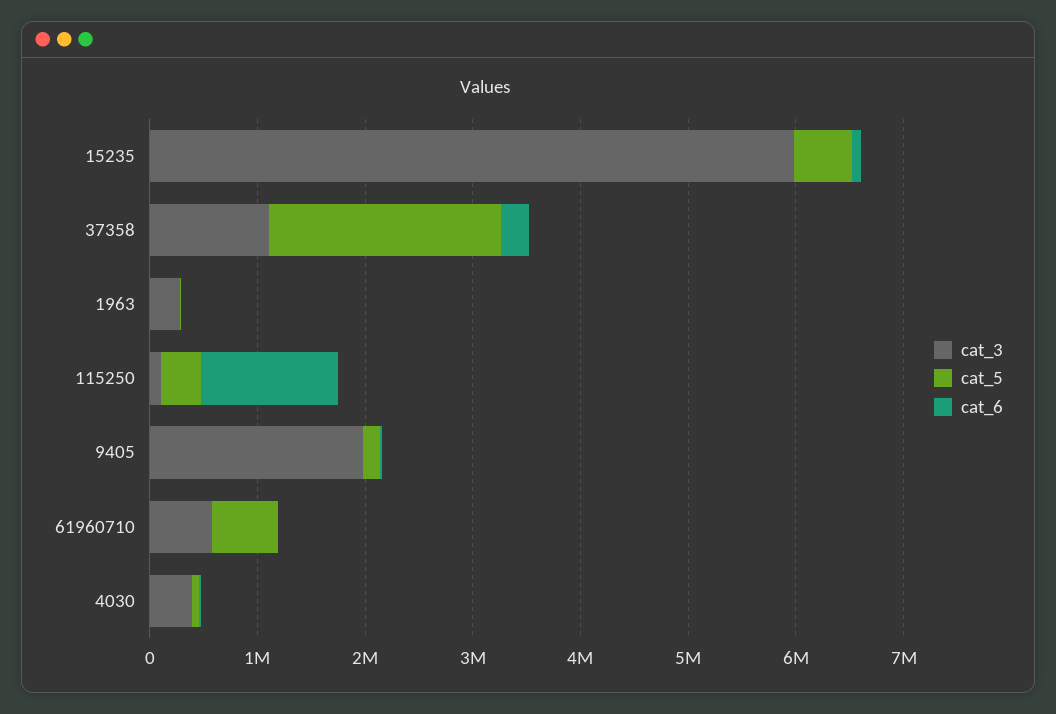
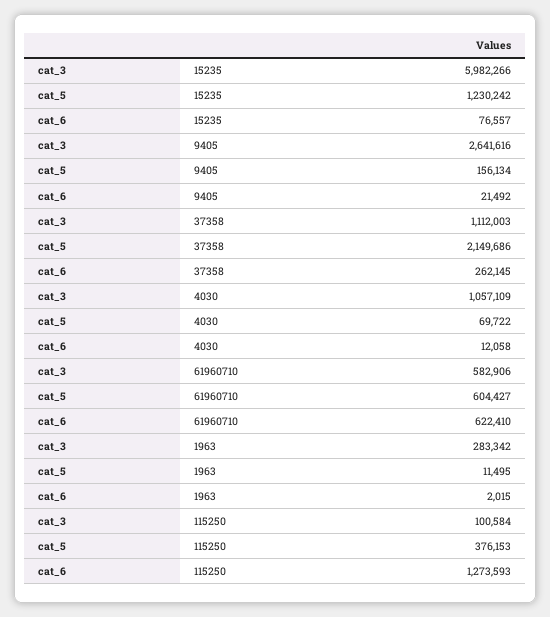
  {
    "cat_3": {
      "15235": 5982266,
      "37358": 1112003,
      "1963": 283342,
      "115250": 100584,
-     "9405": 2000000,
+     "9405": 2641616,
      "61960710": 582906,
-     "4030": 400000
+     "4030": 1057109
    },
    "cat_5": {
-     "15235": 600000,
+     "15235": 1230242,
      "37358": 2149686,
      "1963": 11495,
      "115250": 376153,
      "9405": 156134,
      "61960710": 604427,
      "4030": 69722
    },
    "cat_6": {
      "15235": 76557,
      "37358": 262145,
      "1963": 2015,
      "115250": 1273593,
      "9405": 21492,
-     "61960710": 0,
+     "61960710": 622410,
      "4030": 12058
    }
  }

